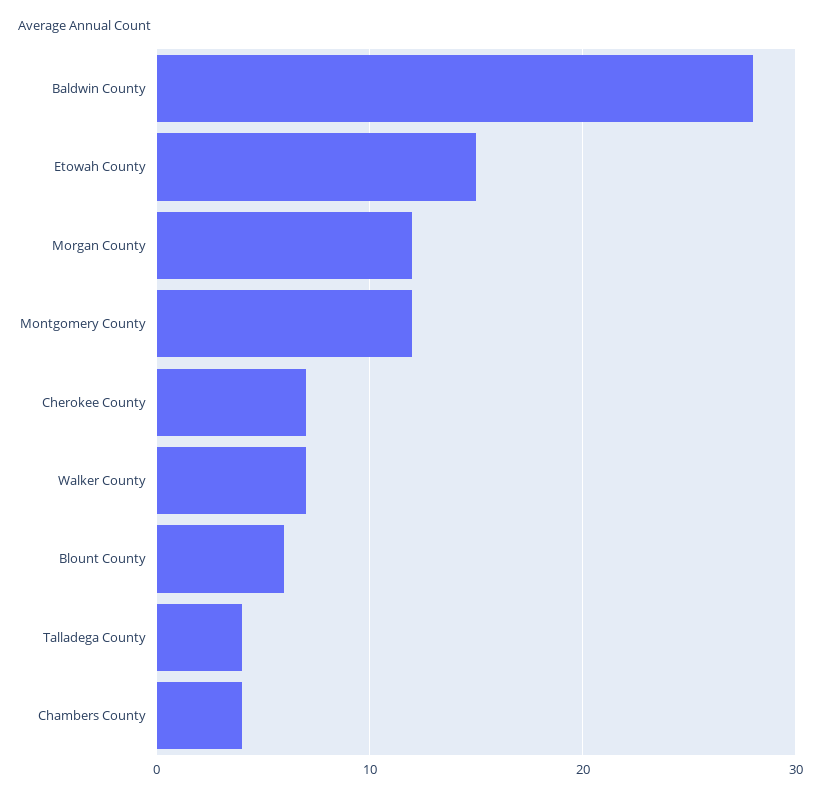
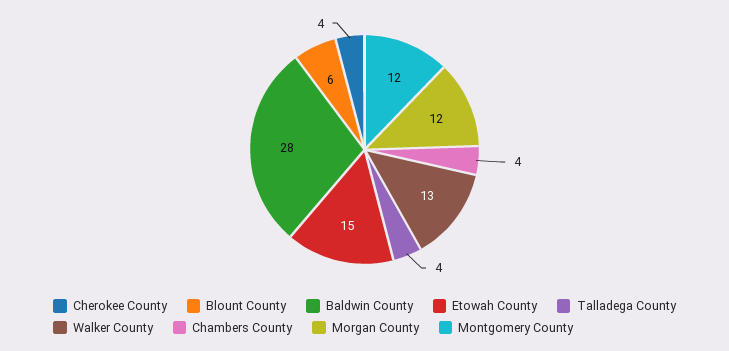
  {
    "Baldwin County": 28,
    "Etowah County": 15,
    "Morgan County": 12,
    "Montgomery County": 12,
-   "Cherokee County": 7,
+   "Cherokee County": 4,
-   "Walker County": 7,
+   "Walker County": 13,
    "Blount County": 6,
    "Talladega County": 4,
    "Chambers County": 4
  }

